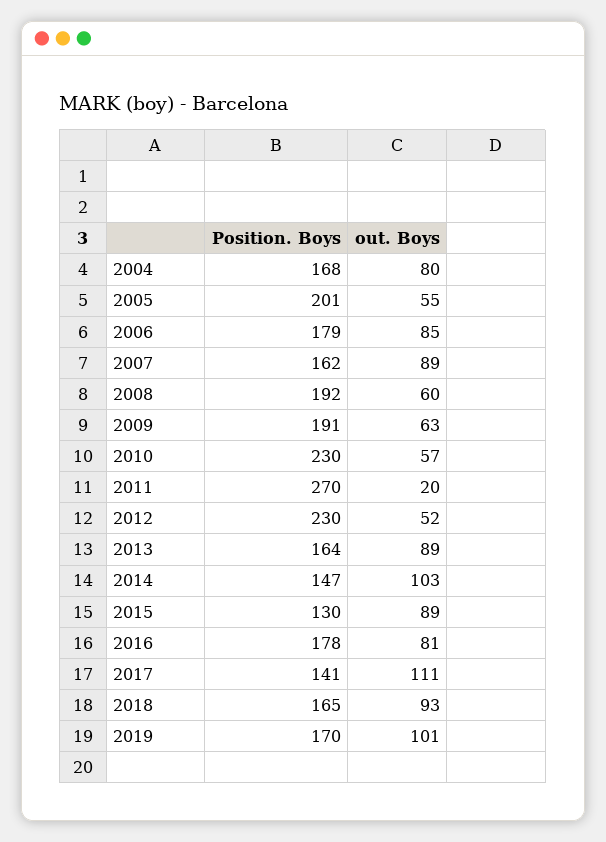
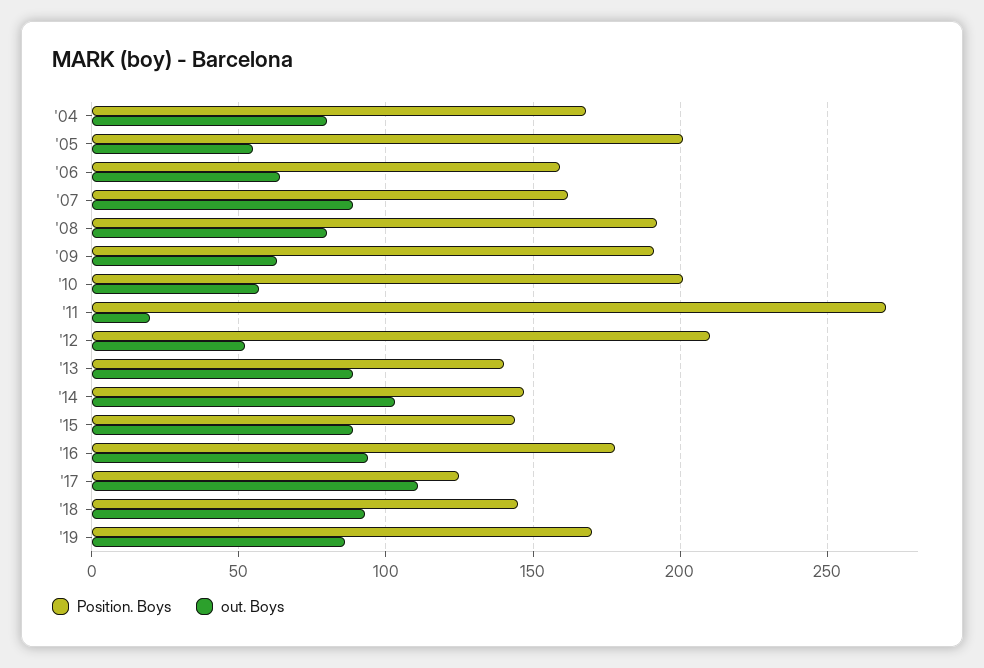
  {
    "Position. Boys": {
      "2004": 168,
      "2005": 201,
-     "2006": 179,
+     "2006": 160,
      "2007": 162,
      "2008": 192,
      "2009": 191,
-     "2010": 230,
+     "2010": 200,
      "2011": 270,
-     "2012": 230,
+     "2012": 210,
-     "2013": 164,
+     "2013": 140,
      "2014": 147,
-     "2015": 130,
+     "2015": 145,
      "2016": 178,
-     "2017": 141,
+     "2017": 125,
-     "2018": 165,
+     "2018": 145,
      "2019": 170
    },
    "out. Boys": {
      "2004": 80,
      "2005": 55,
-     "2006": 85,
+     "2006": 65,
      "2007": 89,
-     "2008": 60,
+     "2008": 80,
      "2009": 63,
      "2010": 57,
      "2011": 20,
      "2012": 52,
      "2013": 89,
      "2014": 103,
      "2015": 89,
-     "2016": 81,
+     "2016": 95,
      "2017": 111,
      "2018": 93,
-     "2019": 101
+     "2019": 85
    }
  }

